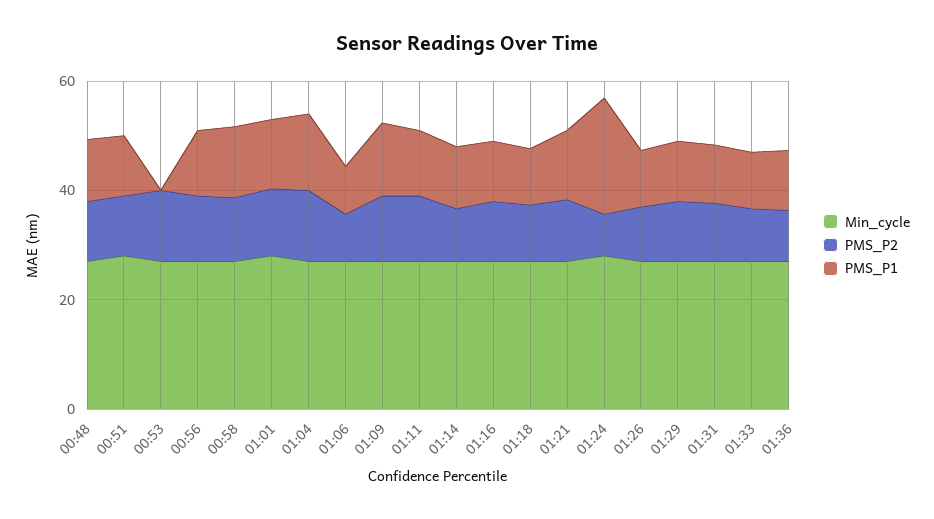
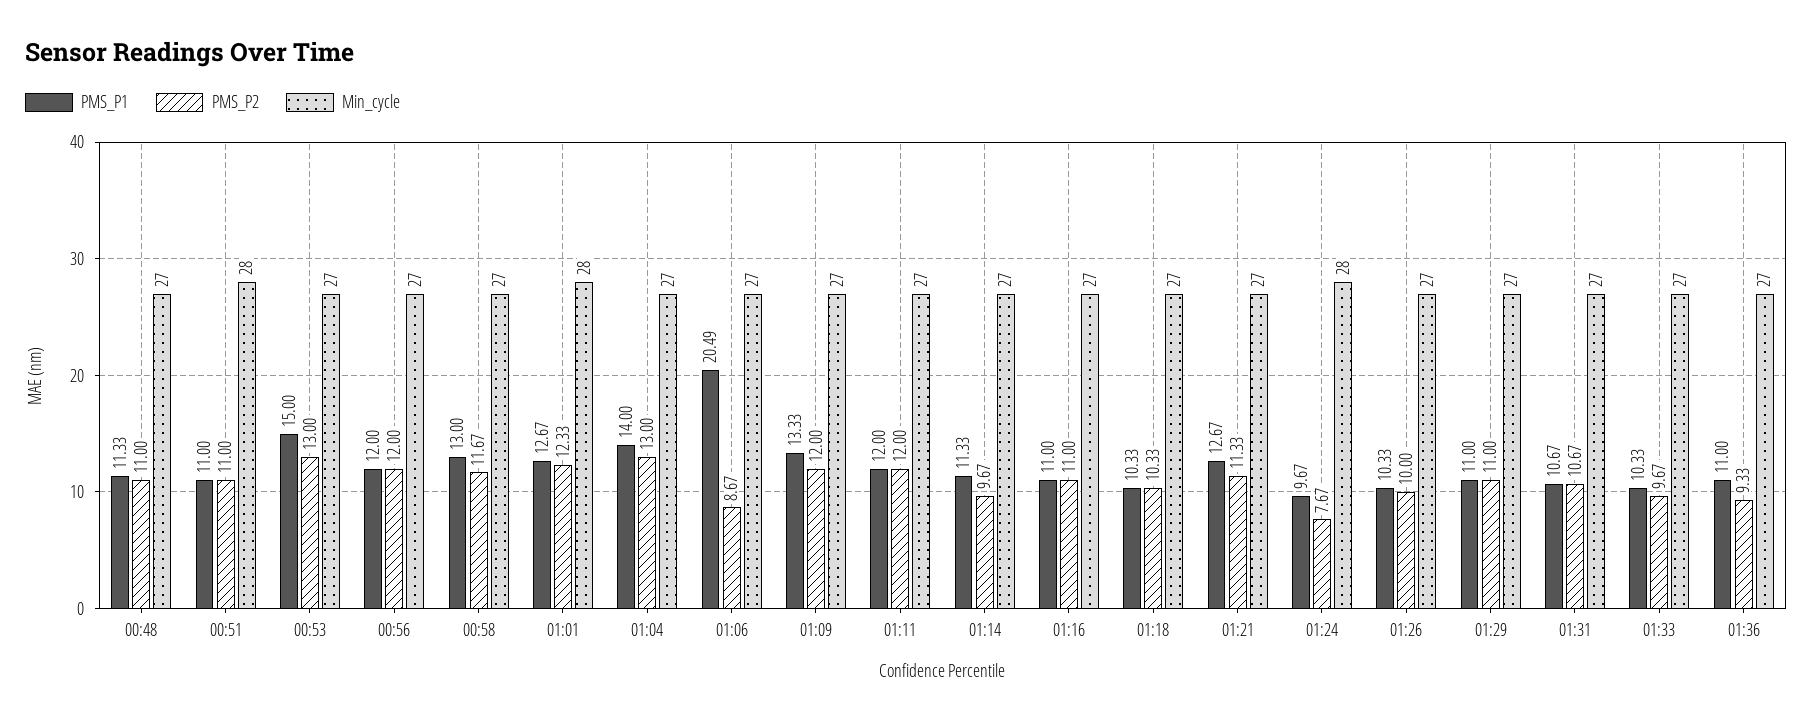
  {
    "Min_cycle": {
      "00:48": 27,
      "00:51": 28,
      "00:53": 27,
      "00:56": 27,
      "00:58": 27,
      "01:01": 28,
      "01:04": 27,
      "01:06": 27,
      "01:09": 27,
      "01:11": 27,
      "01:14": 27,
      "01:16": 27,
      "01:18": 27,
      "01:21": 27,
      "01:24": 28,
      "01:26": 27,
      "01:29": 27,
      "01:31": 27,
      "01:33": 27,
      "01:36": 27
    },
    "PMS_P2": {
      "00:48": 11,
      "00:51": 11,
      "00:53": 13,
      "00:56": 12,
      "00:58": 11.67,
      "01:01": 12.33,
      "01:04": 13,
      "01:06": 8.67,
      "01:09": 12,
      "01:11": 12,
      "01:14": 9.67,
      "01:16": 11,
      "01:18": 10.33,
      "01:21": 11.33,
      "01:24": 7.67,
      "01:26": 10,
      "01:29": 11,
      "01:31": 10.67,
      "01:33": 9.67,
      "01:36": 9.33
    },
    "PMS_P1": {
      "00:48": 11.33,
      "00:51": 11,
-     "00:53": 0,
+     "00:53": 15,
      "00:56": 12,
      "00:58": 13,
      "01:01": 12.67,
      "01:04": 14,
-     "01:06": 10,
+     "01:06": 20.49,
      "01:09": 13.33,
      "01:11": 12,
      "01:14": 11.33,
      "01:16": 11,
      "01:18": 10.33,
      "01:21": 12.67,
-     "01:24": 20,
+     "01:24": 9.67,
      "01:26": 10.33,
      "01:29": 11,
      "01:31": 10.67,
      "01:33": 10.33,
      "01:36": 11
    }
  }

